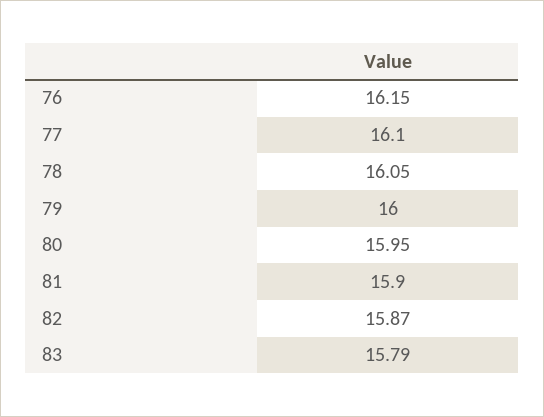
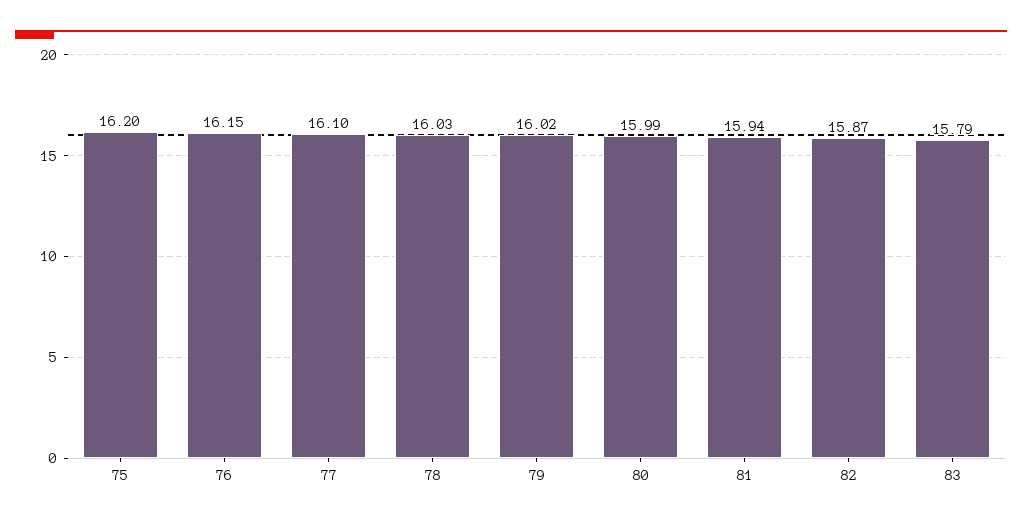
  {
    "76": 16.15,
    "77": 16.1,
-   "78": 16.05,
+   "78": 16.03,
-   "79": 16,
+   "79": 16.02,
-   "80": 15.95,
+   "80": 15.99,
-   "81": 15.9,
+   "81": 15.94,
    "82": 15.87,
-   "83": 15.79
+   "83": 15.79,
+   "75": 16.2
  }

